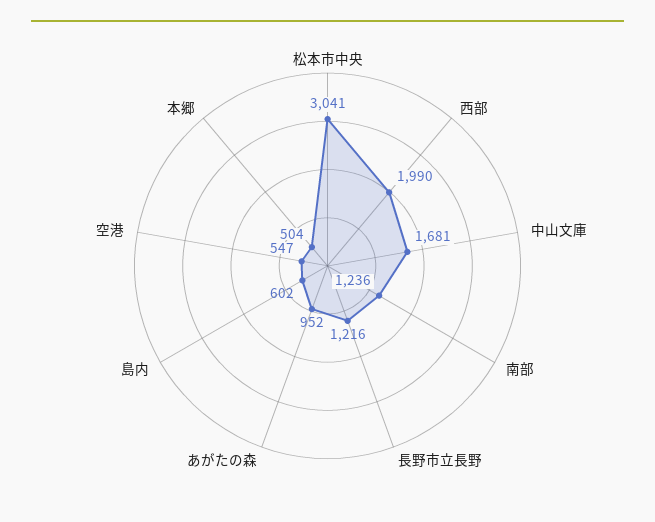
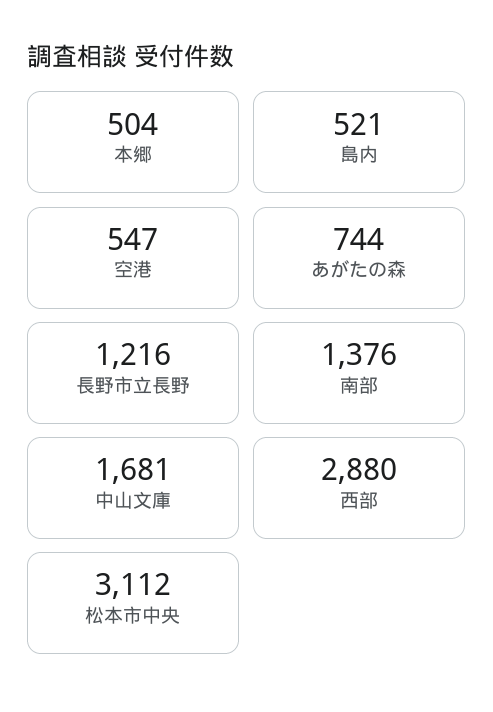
  {
-   "松本市中央": 3041,
+   "松本市中央": 3112,
-   "西部": 1990,
+   "西部": 2880,
    "中山文庫": 1681,
-   "南部": 1236,
+   "南部": 1376,
    "長野市立長野": 1216,
-   "あがたの森": 952,
+   "あがたの森": 744,
-   "島内": 602,
+   "島内": 521,
    "空港": 547,
    "本郷": 504
  }

